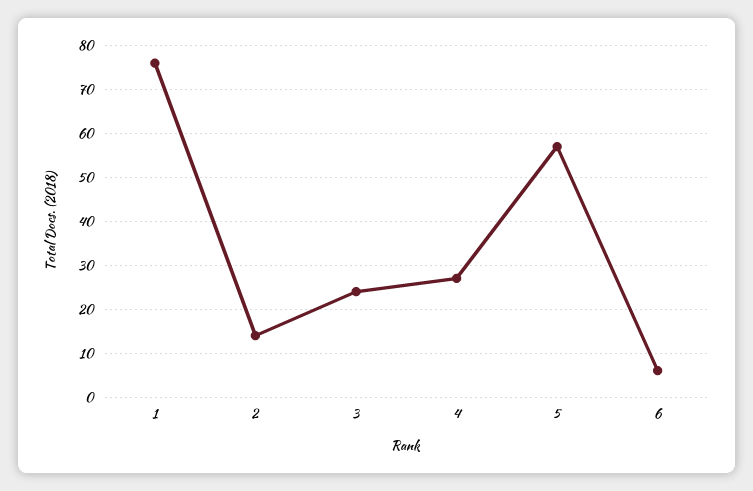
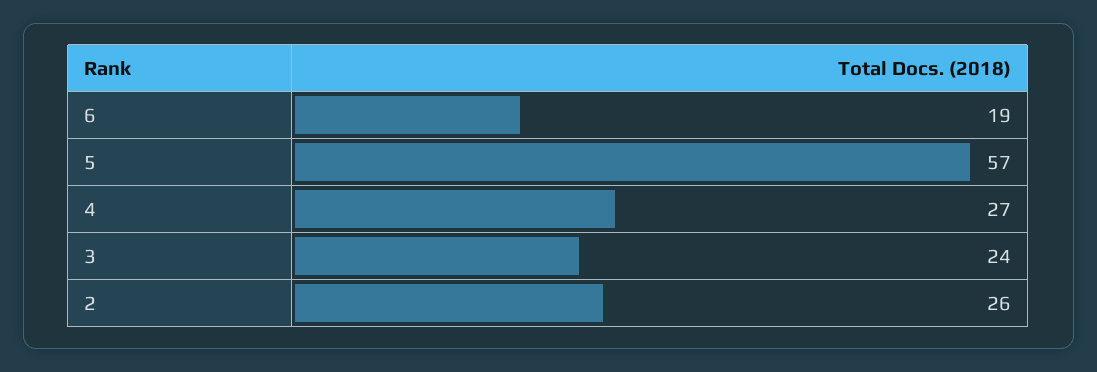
  {
-   "1": 75,
-   "2": 15,
+   "2": 26,
    "3": 24,
    "4": 27,
    "5": 57,
-   "6": 5
+   "6": 19
  }

